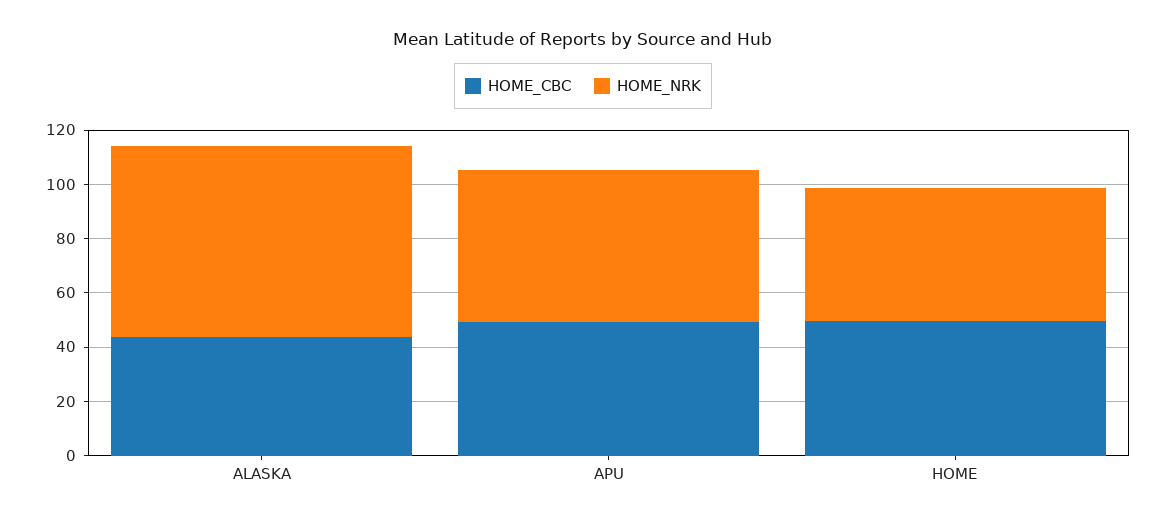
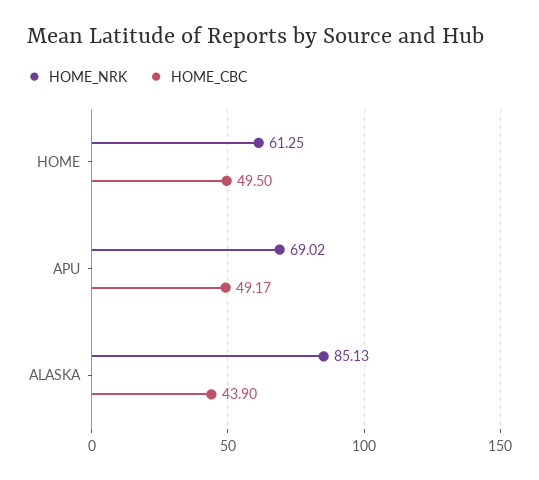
  {
    "HOME_CBC": {
      "ALASKA": 43.9,
      "APU": 49.17,
      "HOME": 49.5
    },
    "HOME_NRK": {
-     "ALASKA": 70,
+     "ALASKA": 85.13,
-     "APU": 55,
+     "APU": 69.02,
-     "HOME": 50
+     "HOME": 61.25
    }
  }

